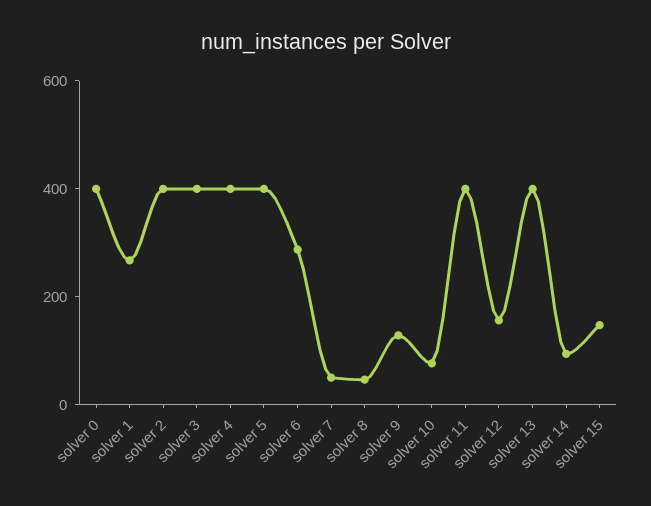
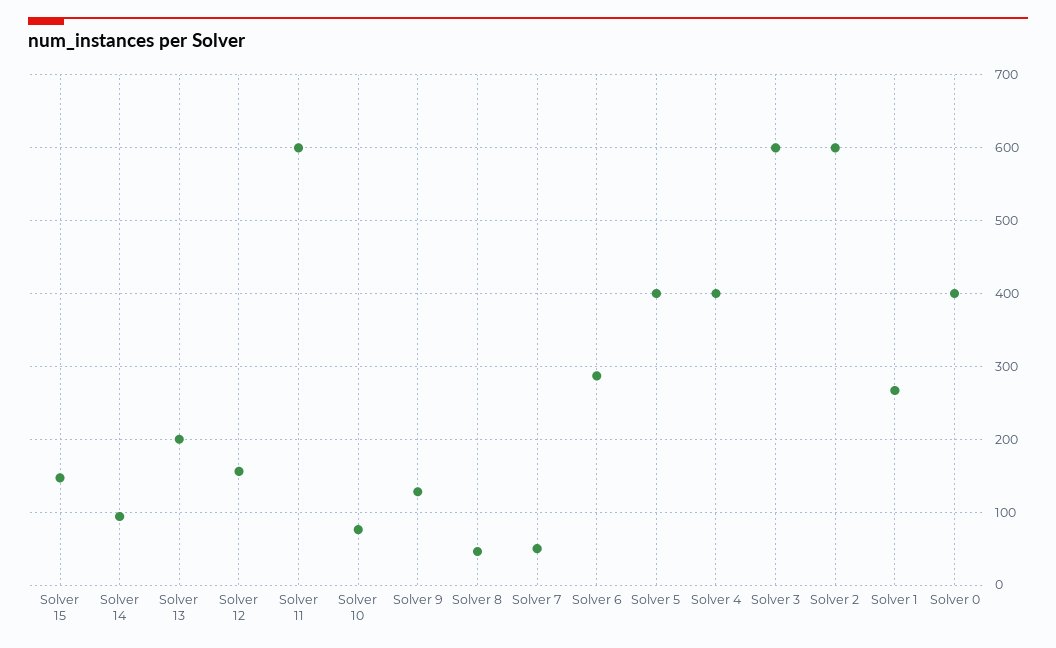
  {
    "solver 0": 400,
    "solver 1": 270,
-   "solver 2": 400,
+   "solver 2": 600,
-   "solver 3": 400,
+   "solver 3": 600,
    "solver 4": 400,
    "solver 5": 400,
    "solver 6": 290,
    "solver 7": 50,
    "solver 8": 50,
    "solver 9": 130,
    "solver 10": 80,
-   "solver 11": 400,
+   "solver 11": 600,
    "solver 12": 160,
-   "solver 13": 400,
+   "solver 13": 200,
    "solver 14": 90,
    "solver 15": 150
  }

